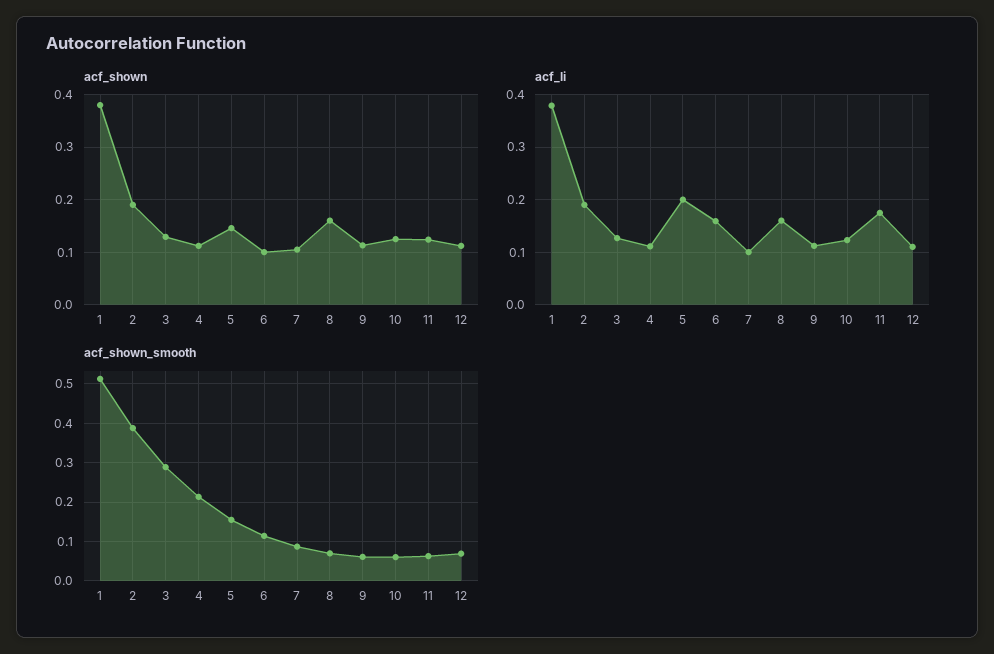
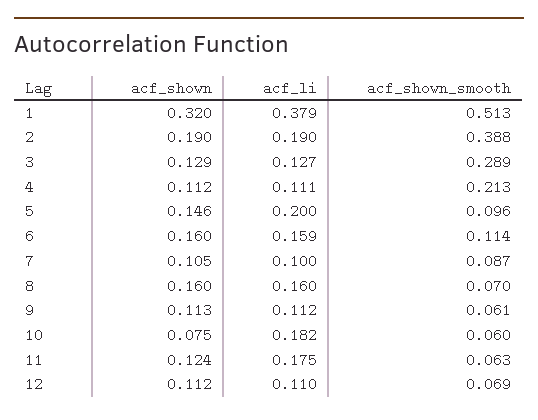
  {
    "acf_shown": {
-     "1": 0.38,
+     "1": 0.32,
      "2": 0.19,
      "3": 0.129,
      "4": 0.112,
      "5": 0.146,
-     "6": 0.1,
+     "6": 0.16,
      "7": 0.105,
      "8": 0.16,
      "9": 0.113,
-     "10": 0.12,
+     "10": 0.075,
      "11": 0.124,
      "12": 0.112
    },
    "acf_li": {
      "1": 0.379,
      "2": 0.19,
      "3": 0.127,
      "4": 0.111,
      "5": 0.2,
      "6": 0.159,
      "7": 0.1,
      "8": 0.16,
      "9": 0.112,
-     "10": 0.12,
+     "10": 0.182,
      "11": 0.175,
      "12": 0.11
    },
    "acf_shown_smooth": {
      "1": 0.513,
      "2": 0.388,
      "3": 0.289,
      "4": 0.213,
-     "5": 0.16,
+     "5": 0.096,
      "6": 0.114,
      "7": 0.087,
      "8": 0.07,
      "9": 0.061,
      "10": 0.06,
      "11": 0.063,
      "12": 0.069
    }
  }

